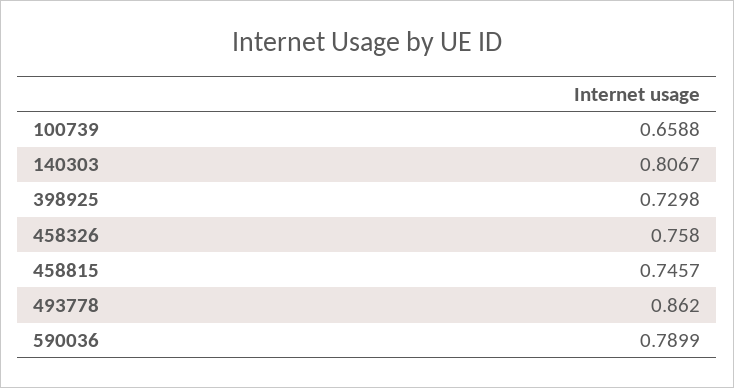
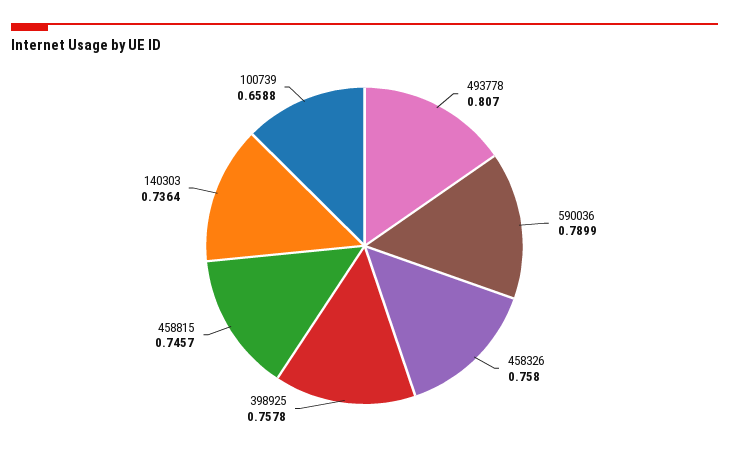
  {
    "100739": 0.6588,
-   "140303": 0.8067,
+   "140303": 0.7364,
-   "398925": 0.7298,
+   "398925": 0.7578,
    "458326": 0.758,
    "458815": 0.7457,
-   "493778": 0.862,
+   "493778": 0.807,
    "590036": 0.7899
  }

